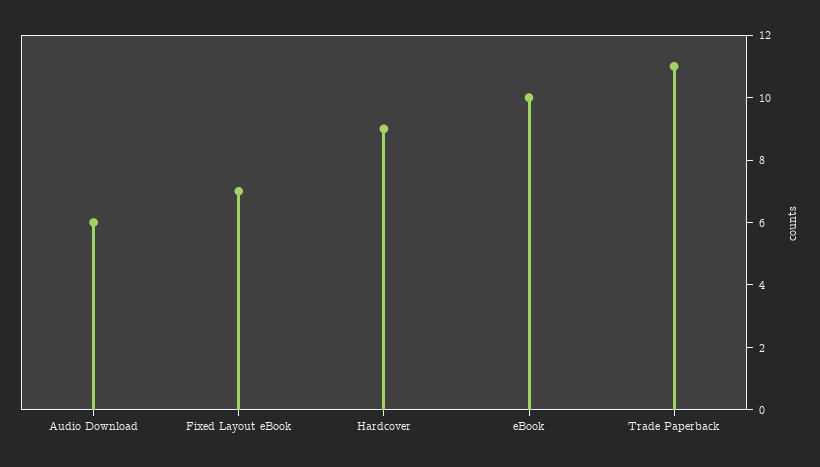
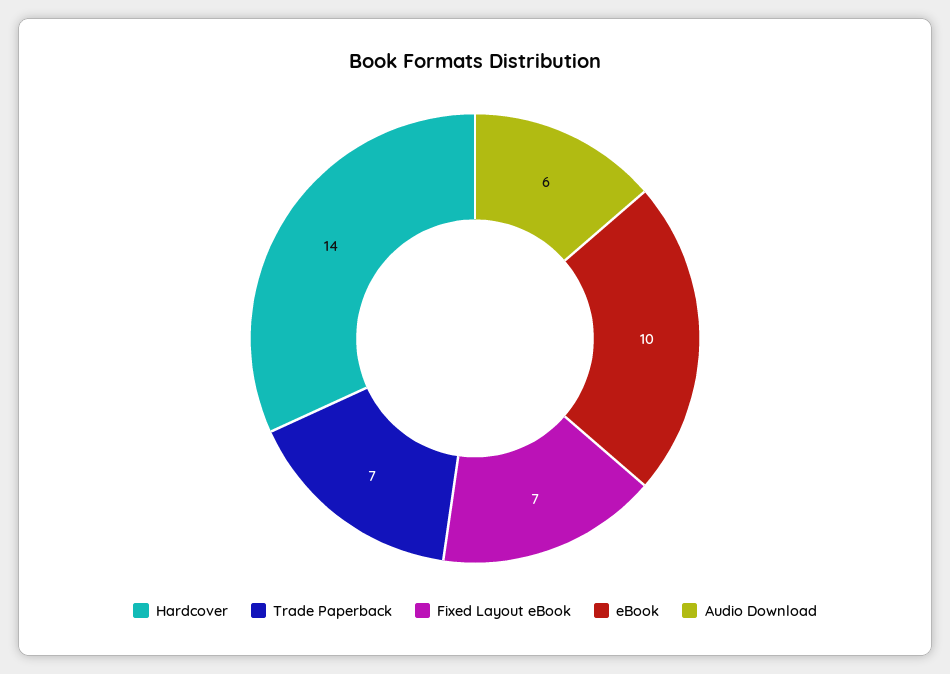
  {
    "Audio Download": 6,
    "Fixed Layout eBook": 7,
-   "Hardcover": 9,
+   "Hardcover": 14,
    "eBook": 10,
-   "Trade Paperback": 11
+   "Trade Paperback": 7
  }

